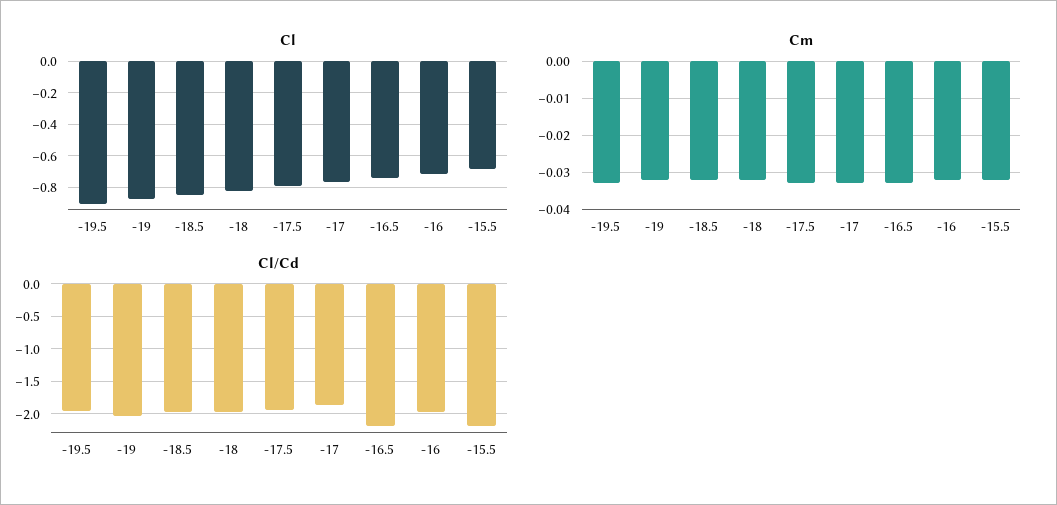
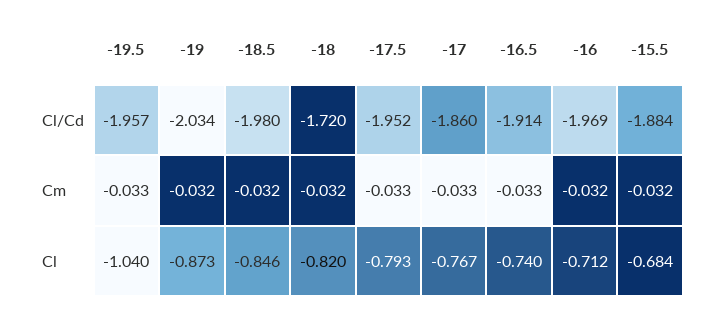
  {
    "Cl": {
-     "-19.5": -0.9,
+     "-19.5": -1.04,
      "-19": -0.873,
      "-18.5": -0.846,
      "-18": -0.82,
      "-17.5": -0.793,
      "-17": -0.767,
      "-16.5": -0.74,
      "-16": -0.712,
      "-15.5": -0.684
    },
    "Cm": {
      "-19.5": -0.033,
      "-19": -0.032,
      "-18.5": -0.032,
      "-18": -0.032,
      "-17.5": -0.033,
      "-17": -0.033,
      "-16.5": -0.033,
      "-16": -0.032,
      "-15.5": -0.032
    },
    "Cl/Cd": {
      "-19.5": -1.957,
      "-19": -2.034,
      "-18.5": -1.98,
-     "-18": -2,
+     "-18": -1.72,
      "-17.5": -1.952,
      "-17": -1.86,
-     "-16.5": -2.2,
+     "-16.5": -1.914,
      "-16": -1.969,
-     "-15.5": -2.2
+     "-15.5": -1.884
    }
  }

